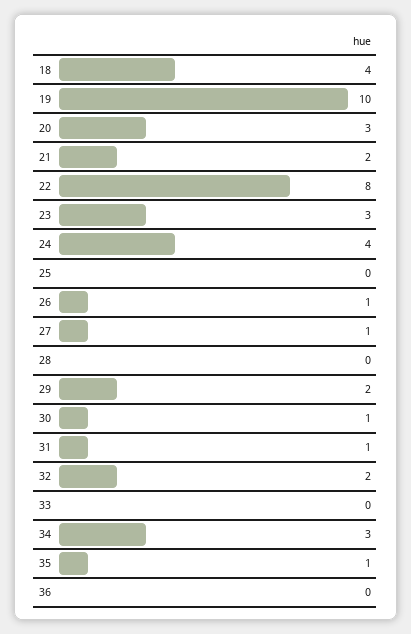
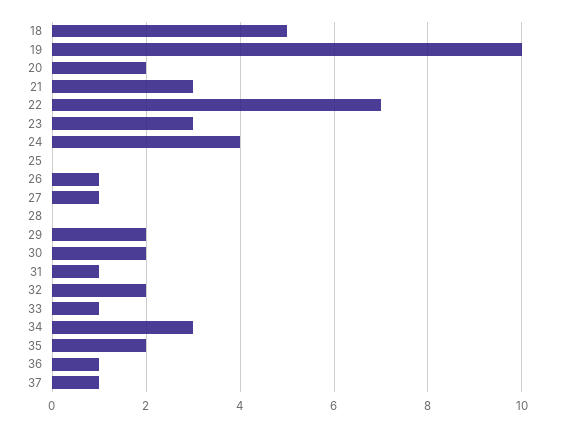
  {
-   "18": 4,
+   "18": 5,
    "19": 10,
-   "20": 3,
+   "20": 2,
-   "21": 2,
+   "21": 3,
-   "22": 8,
+   "22": 7,
    "23": 3,
    "24": 4,
    "25": 0,
    "26": 1,
    "27": 1,
    "28": 0,
    "29": 2,
-   "30": 1,
+   "30": 2,
    "31": 1,
    "32": 2,
-   "33": 0,
+   "33": 1,
    "34": 3,
-   "35": 1,
+   "35": 2,
-   "36": 0
+   "36": 1,
+   "37": 1
  }

